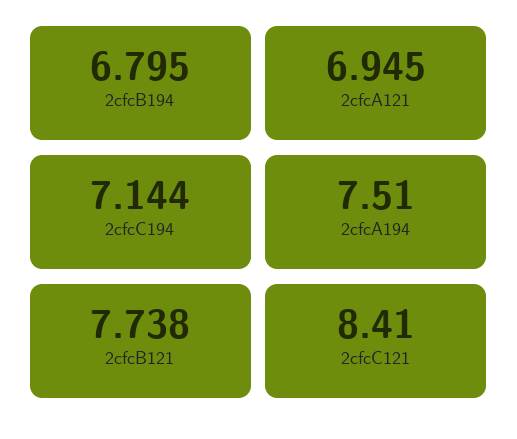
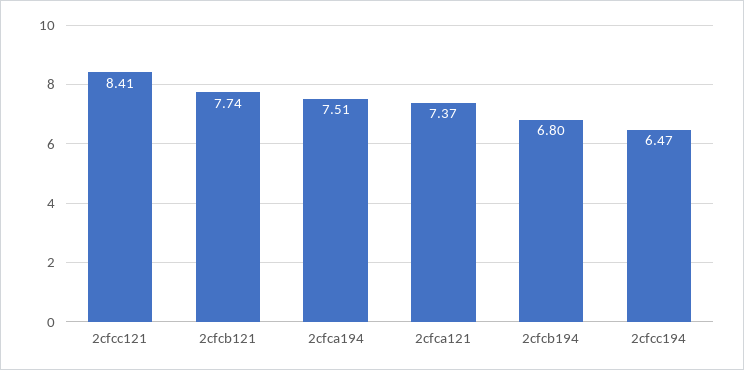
  {
    "2cfcB194": 6.795,
-   "2cfcA121": 6.945,
+   "2cfcA121": 7.37,
-   "2cfcC194": 7.144,
+   "2cfcC194": 6.47,
    "2cfcA194": 7.51,
    "2cfcB121": 7.738,
    "2cfcC121": 8.41
  }

